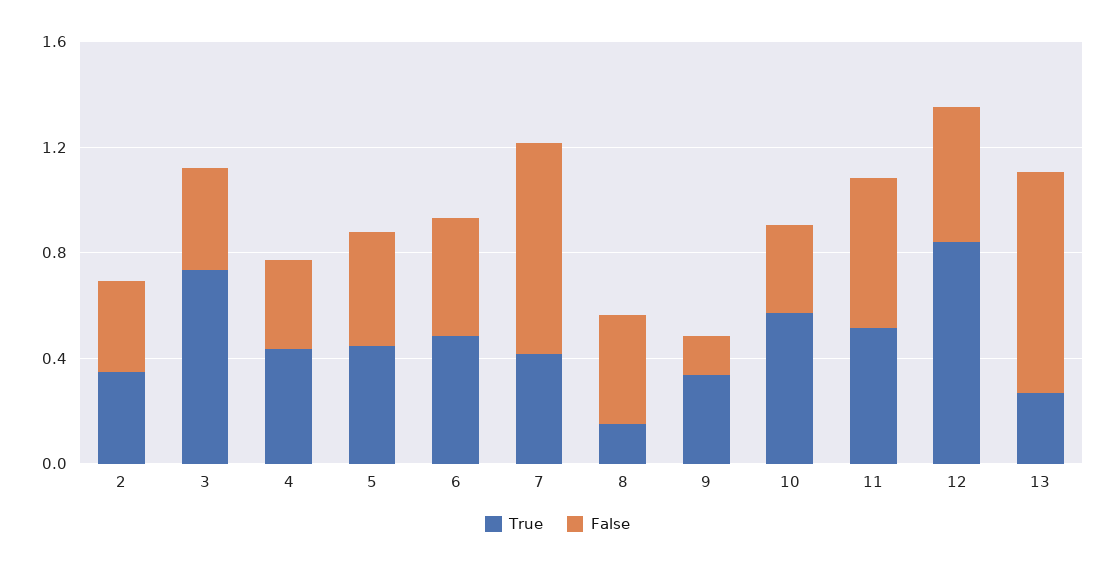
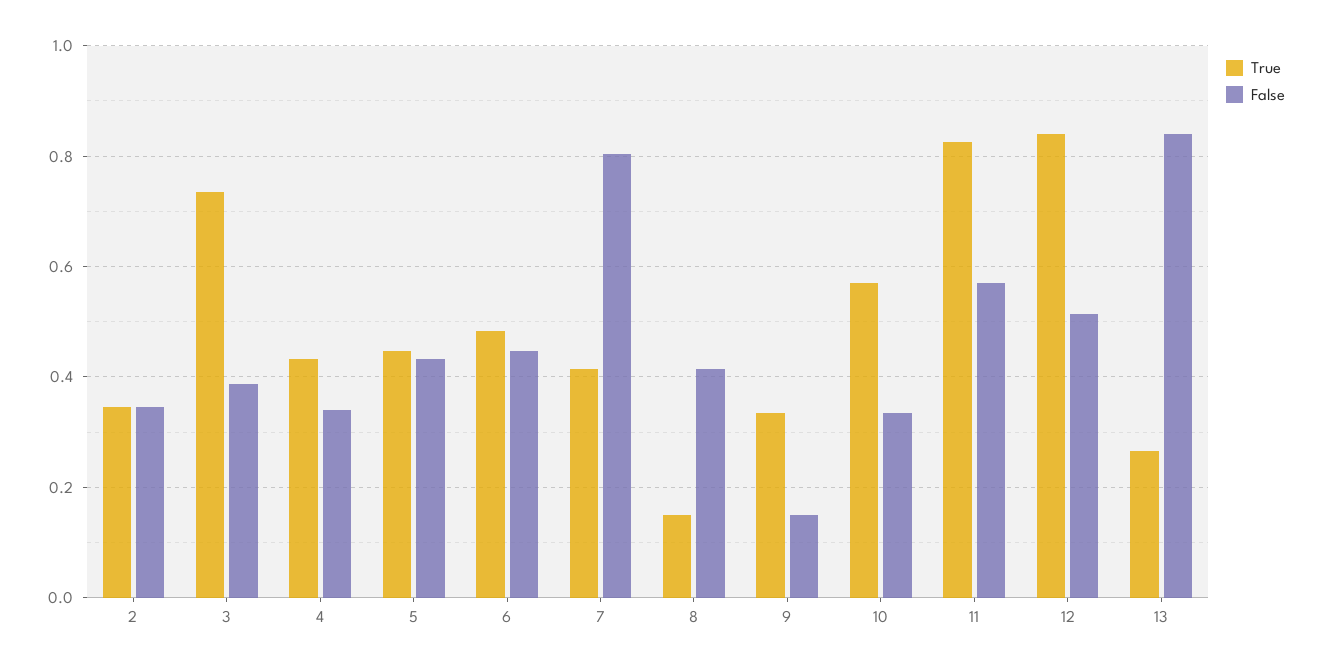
  {
    "True": {
      "2": 0.34,
      "3": 0.74,
      "4": 0.44,
      "5": 0.44,
      "6": 0.48,
      "7": 0.42,
      "8": 0.14,
      "9": 0.34,
      "10": 0.58,
-     "11": 0.5,
+     "11": 0.82,
      "12": 0.84,
      "13": 0.26
    },
    "False": {
      "2": 0.34,
      "3": 0.38,
      "4": 0.34,
      "5": 0.44,
      "6": 0.44,
      "7": 0.8,
      "8": 0.42,
      "9": 0.14,
      "10": 0.34,
      "11": 0.58,
      "12": 0.52,
      "13": 0.84
    }
  }

